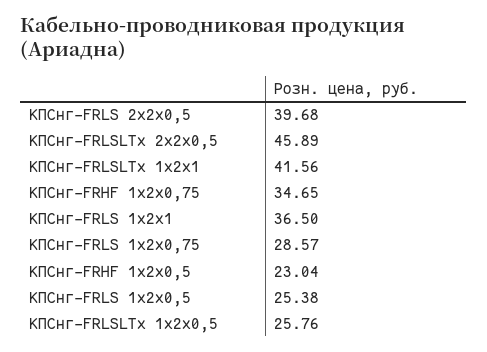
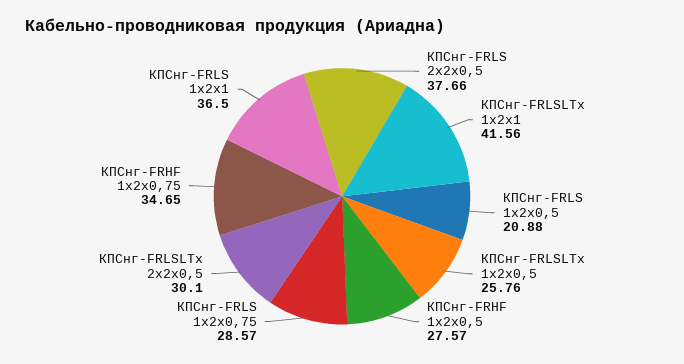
  {
-   "КПСнг-FRLS 2х2х0,5": 39.68,
+   "КПСнг-FRLS 2х2х0,5": 37.66,
-   "КПСнг-FRLSLTx 2х2х0,5": 45.89,
+   "КПСнг-FRLSLTx 2х2х0,5": 30.1,
    "КПСнг-FRLSLTx 1х2х1": 41.56,
    "КПСнг-FRHF 1х2х0,75": 34.65,
    "КПСнг-FRLS 1х2х1": 36.5,
    "КПСнг-FRLS 1х2х0,75": 28.57,
-   "КПСнг-FRHF 1х2х0,5": 23.04,
+   "КПСнг-FRHF 1х2х0,5": 27.57,
-   "КПСнг-FRLS 1х2х0,5": 25.38,
+   "КПСнг-FRLS 1х2х0,5": 20.88,
    "КПСнг-FRLSLTx 1х2х0,5": 25.76
  }

